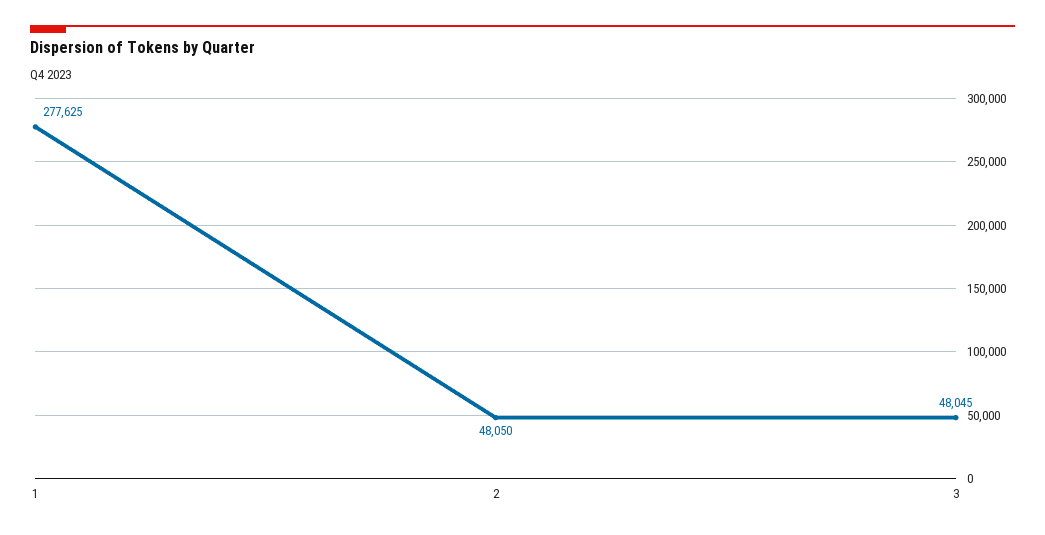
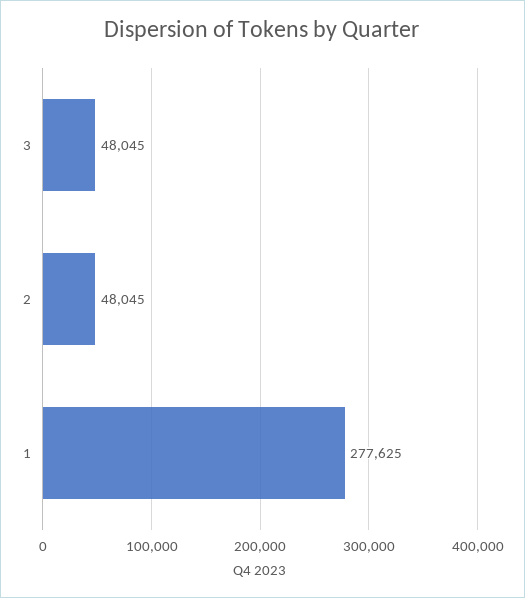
  {
    "1": 277625,
-   "2": 48050,
+   "2": 48045,
    "3": 48045
  }

